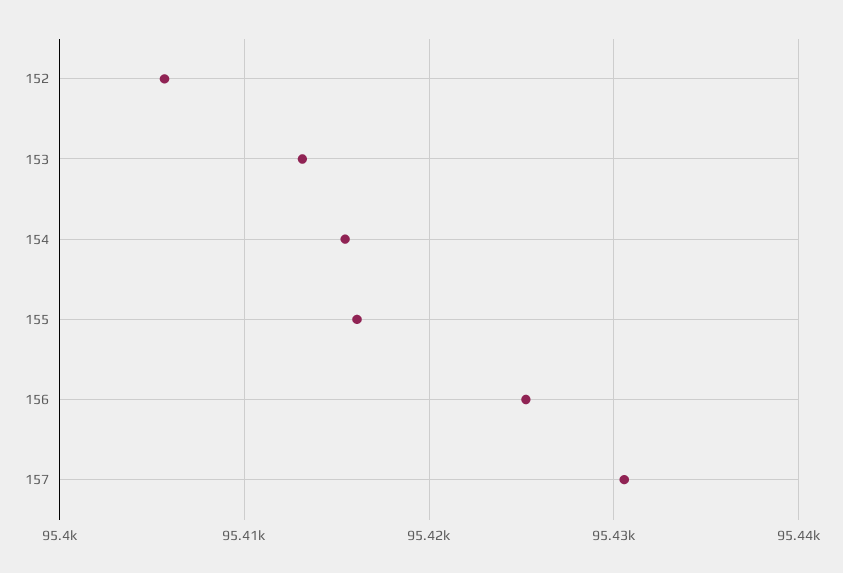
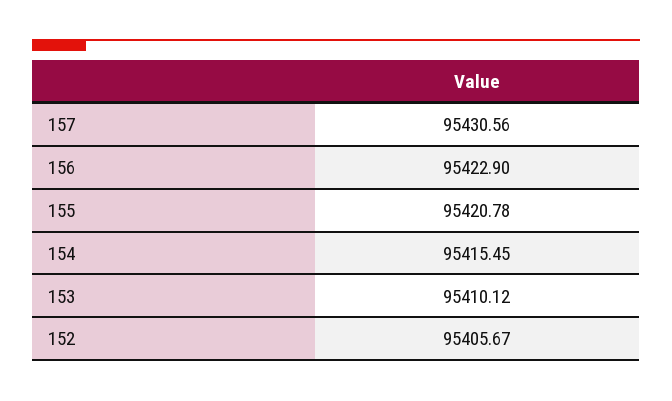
  {
    "152": 95405.67,
-   "153": 95413,
+   "153": 95410.12,
    "154": 95415.45,
-   "155": 95416,
+   "155": 95420.78,
-   "156": 95425,
+   "156": 95422.9,
    "157": 95430.56
  }

